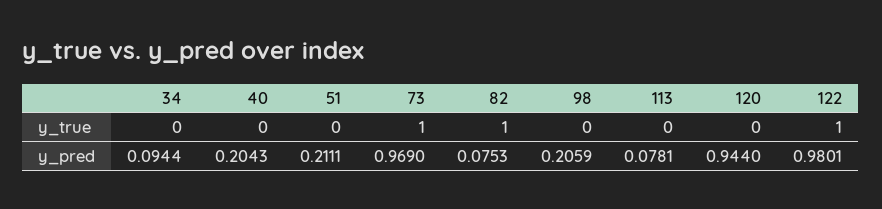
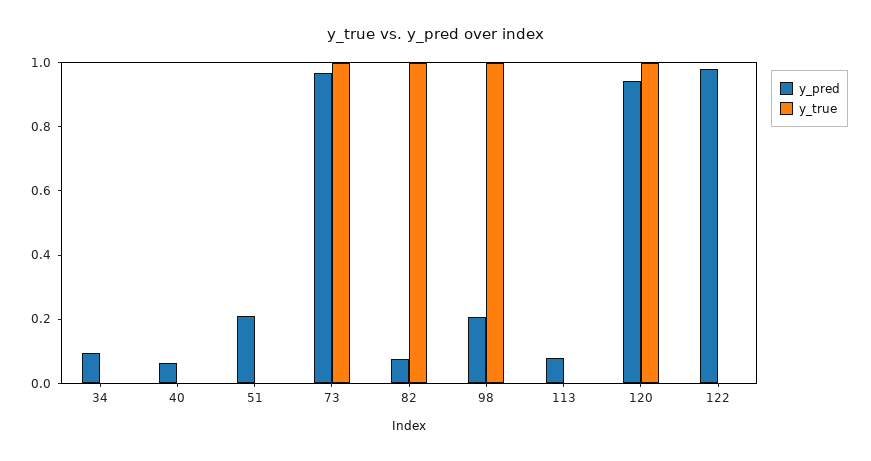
  {
    "y_true": {
      "34": 0,
      "40": 0,
      "51": 0,
      "73": 1,
      "82": 1,
-     "98": 0,
+     "98": 1,
      "113": 0,
-     "120": 0,
+     "120": 1,
-     "122": 1
+     "122": 0
    },
    "y_pred": {
      "34": 0.0944,
-     "40": 0.2043,
+     "40": 0.05,
      "51": 0.2111,
      "73": 0.969,
      "82": 0.0753,
      "98": 0.2059,
      "113": 0.0781,
      "120": 0.944,
      "122": 0.9801
    }
  }

